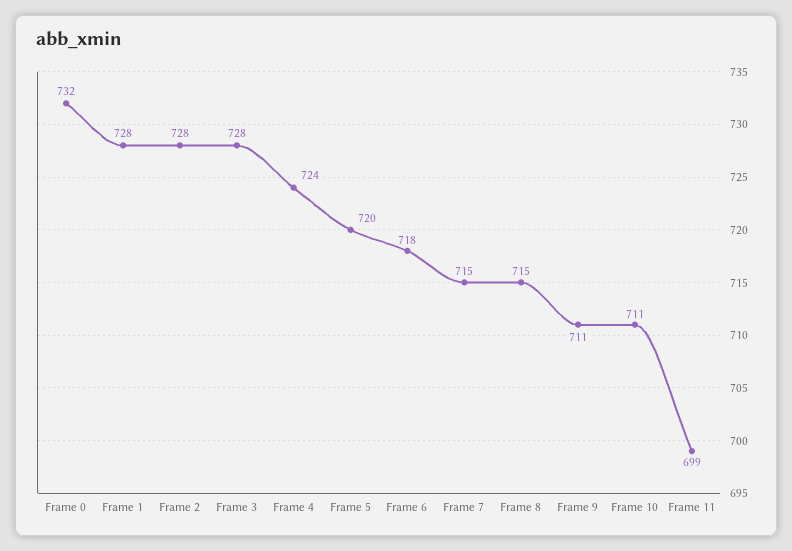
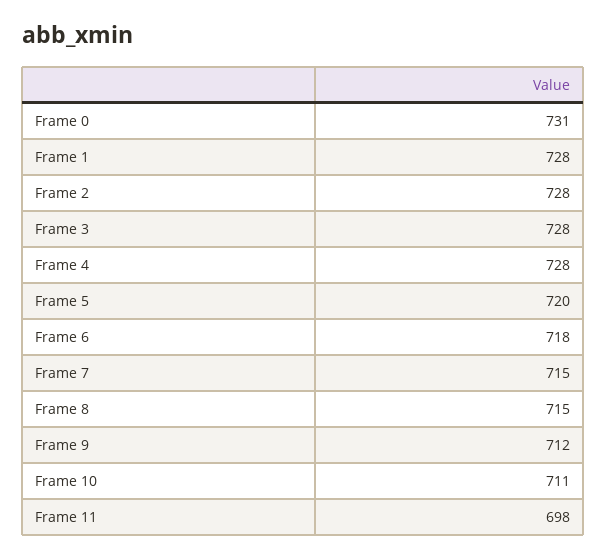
  {
-   "Frame 0": 732,
+   "Frame 0": 731,
    "Frame 1": 728,
    "Frame 2": 728,
    "Frame 3": 728,
-   "Frame 4": 724,
+   "Frame 4": 728,
    "Frame 5": 720,
    "Frame 6": 718,
    "Frame 7": 715,
    "Frame 8": 715,
-   "Frame 9": 711,
+   "Frame 9": 712,
    "Frame 10": 711,
-   "Frame 11": 699
+   "Frame 11": 698
  }

